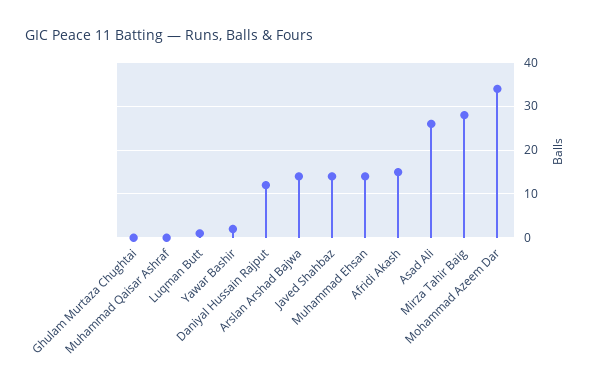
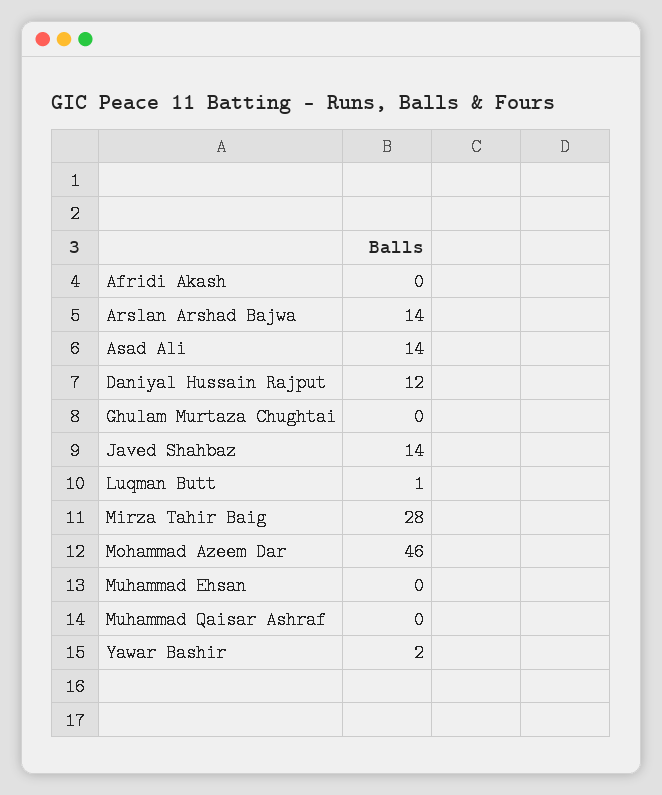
  {
    "Ghulam Murtaza Chughtai": 0,
    "Muhammad Qaisar Ashraf": 0,
    "Luqman Butt": 1,
    "Yawar Bashir": 2,
    "Daniyal Hussain Rajput": 12,
    "Arslan Arshad Bajwa": 14,
    "Javed Shahbaz": 14,
-   "Muhammad Ehsan": 15,
+   "Muhammad Ehsan": 0,
-   "Afridi Akash": 15,
+   "Afridi Akash": 0,
-   "Asad Ali": 25,
+   "Asad Ali": 14,
    "Mirza Tahir Baig": 28,
-   "Mohammad Azeem Dar": 35
+   "Mohammad Azeem Dar": 46
  }

